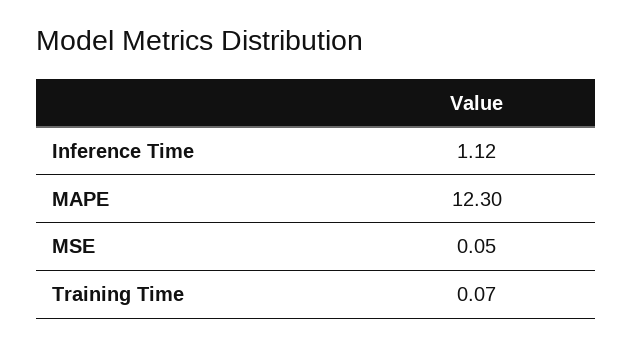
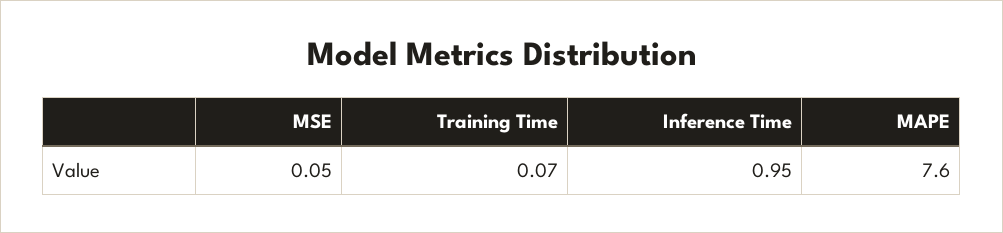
  {
-   "Inference Time": 1.12,
+   "Inference Time": 0.95,
-   "MAPE": 12.3,
+   "MAPE": 7.6,
    "MSE": 0.05,
    "Training Time": 0.07
  }

